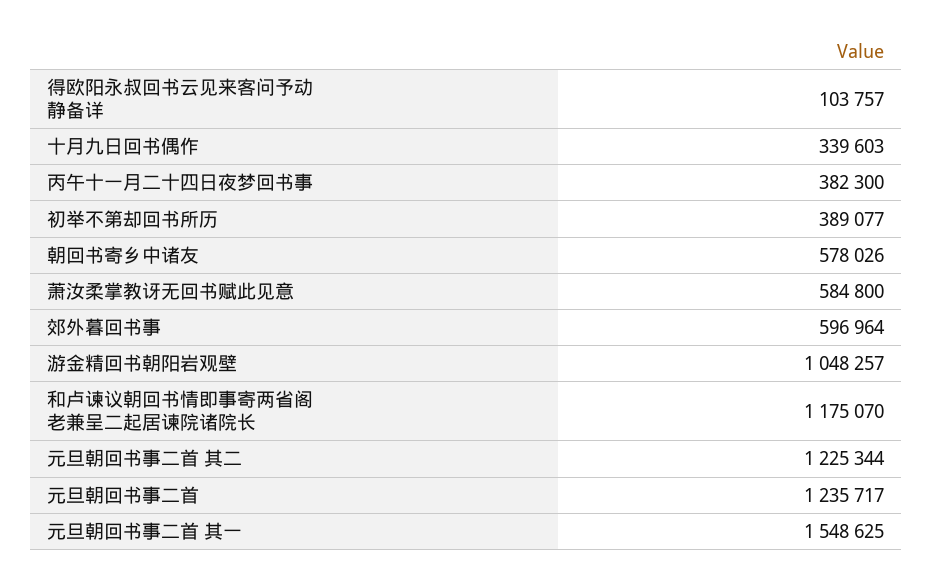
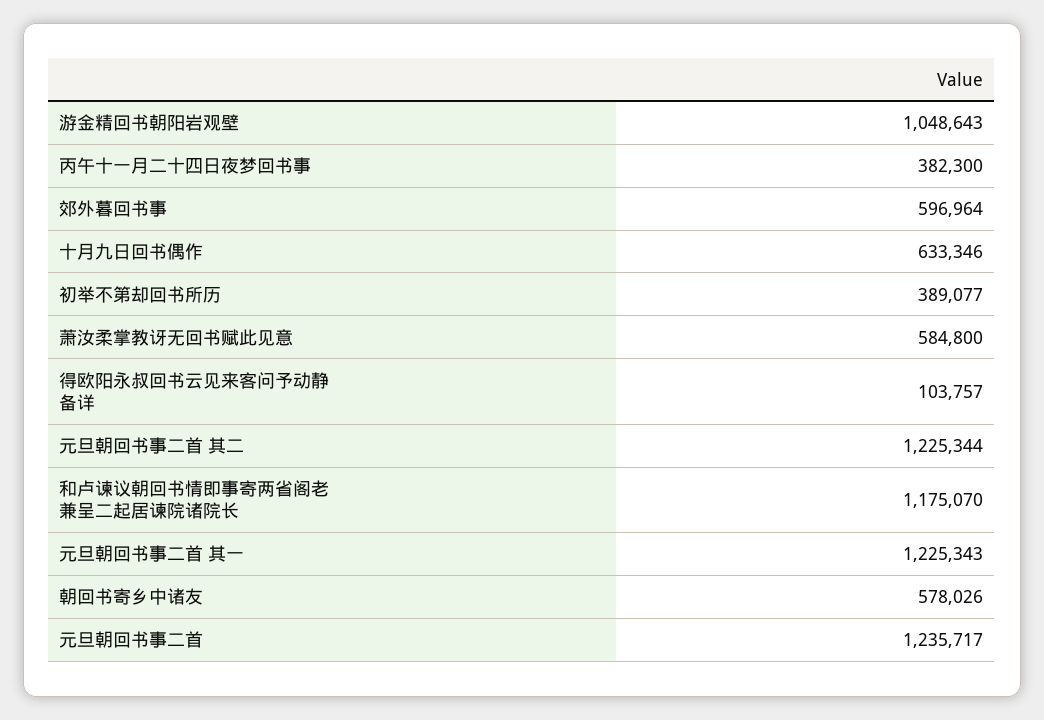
  {
    "得欧阳永叔回书云见来客问予动静备详": 103757,
-   "十月九日回书偶作": 339603,
+   "十月九日回书偶作": 633346,
    "丙午十一月二十四日夜梦回书事": 382300,
    "初举不第却回书所历": 389077,
    "朝回书寄乡中诸友": 578026,
    "萧汝柔掌教讶无回书赋此见意": 584800,
    "郊外暮回书事": 596964,
-   "游金精回书朝阳岩观壁": 1048257,
+   "游金精回书朝阳岩观壁": 1048643,
    "和卢谏议朝回书情即事寄两省阁老兼呈二起居谏院诸院长": 1175070,
    "元旦朝回书事二首 其二": 1225344,
    "元旦朝回书事二首": 1235717,
-   "元旦朝回书事二首 其一": 1548625
+   "元旦朝回书事二首 其一": 1225343
  }

